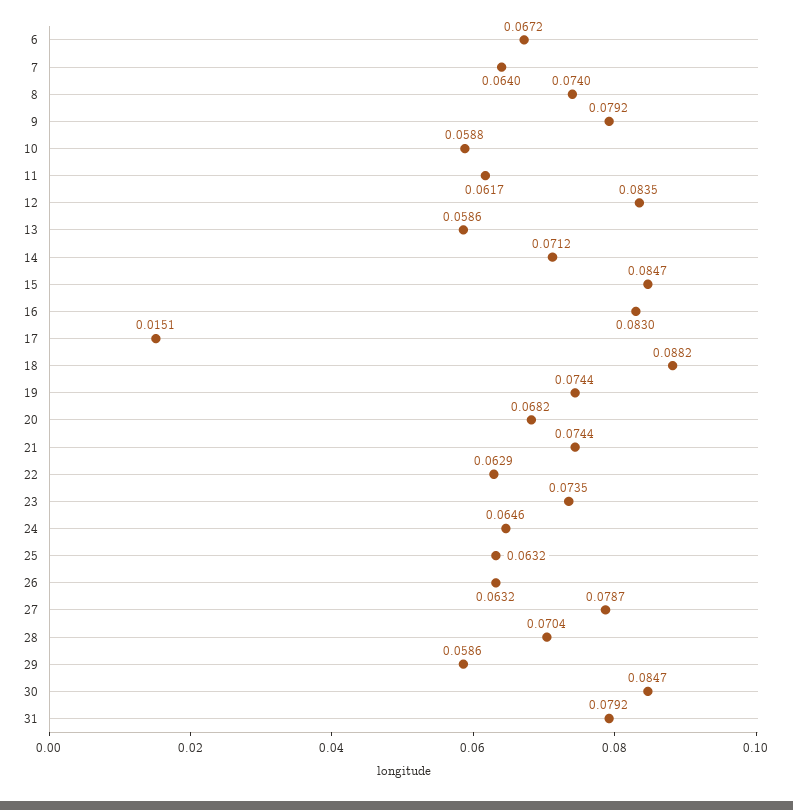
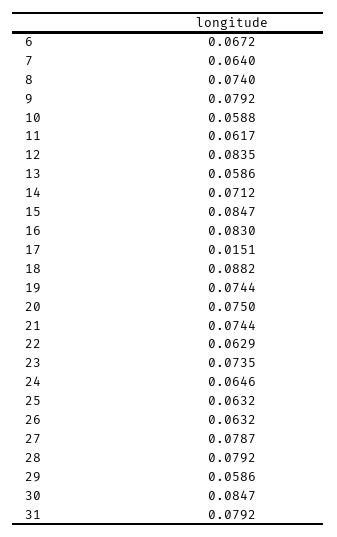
  {
    "6": 0.0672,
    "7": 0.064,
    "8": 0.074,
    "9": 0.0792,
    "10": 0.0588,
    "11": 0.0617,
    "12": 0.0835,
    "13": 0.0586,
    "14": 0.0712,
    "15": 0.0847,
    "16": 0.083,
    "17": 0.0151,
    "18": 0.0882,
    "19": 0.0744,
-   "20": 0.0682,
+   "20": 0.075,
    "21": 0.0744,
    "22": 0.0629,
    "23": 0.0735,
    "24": 0.0646,
    "25": 0.0632,
    "26": 0.0632,
    "27": 0.0787,
-   "28": 0.0704,
+   "28": 0.0792,
    "29": 0.0586,
    "30": 0.0847,
    "31": 0.0792
  }

